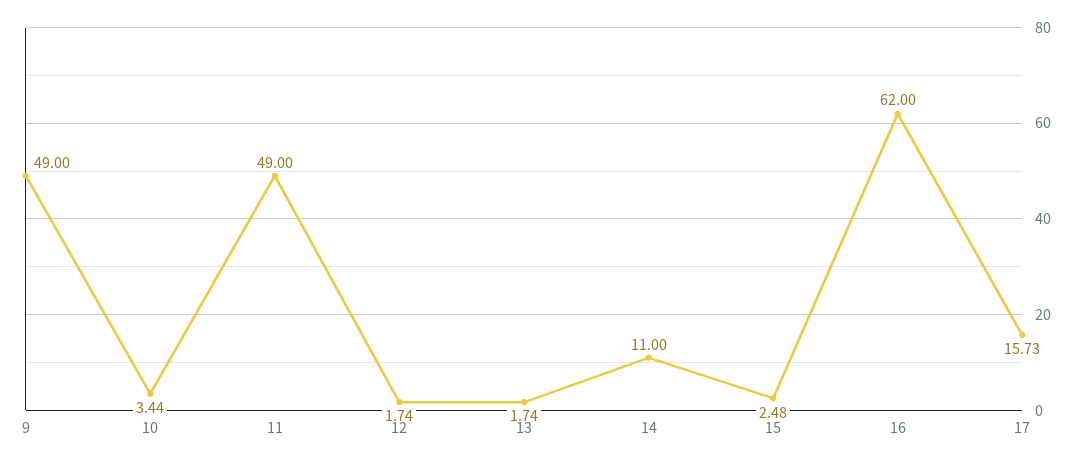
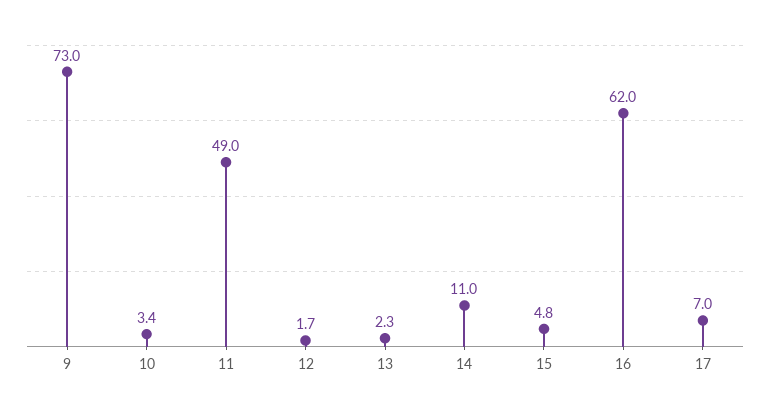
  {
-   "9": 49,
+   "9": 73,
    "10": 3.44,
    "11": 49,
    "12": 1.74,
-   "13": 1.74,
+   "13": 2.3,
    "14": 11,
-   "15": 2.48,
+   "15": 4.8,
    "16": 62,
-   "17": 15.73
+   "17": 7
  }

